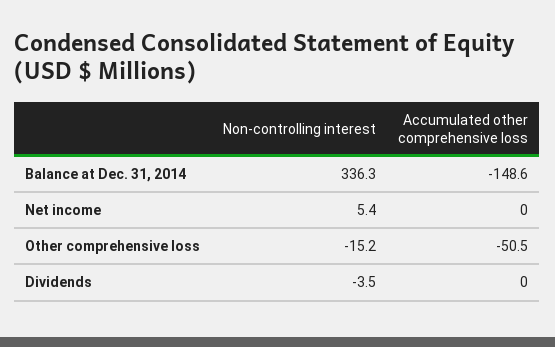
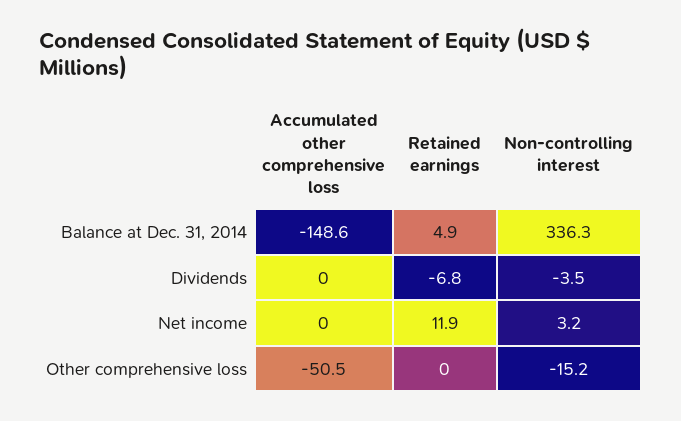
  {
    "Non-controlling interest": {
      "Balance at Dec. 31, 2014": 336.3,
-     "Net income": 5.4,
+     "Net income": 3.2,
      "Other comprehensive loss": -15.2,
      "Dividends": -3.5
    },
    "Accumulated other comprehensive loss": {
      "Balance at Dec. 31, 2014": -148.6,
      "Net income": 0,
      "Other comprehensive loss": -50.5,
      "Dividends": 0
-   }
+   },
+   "Retained earnings": {
+     "Balance at Dec. 31, 2014": 4.9,
+     "Dividends": -6.8,
+     "Net income": 11.9,
+     "Other comprehensive loss": 0
+   }
  }

